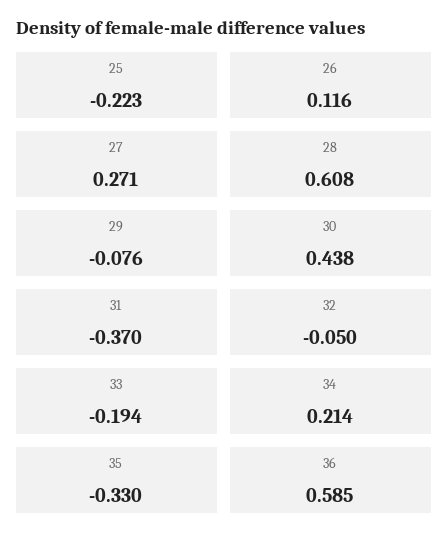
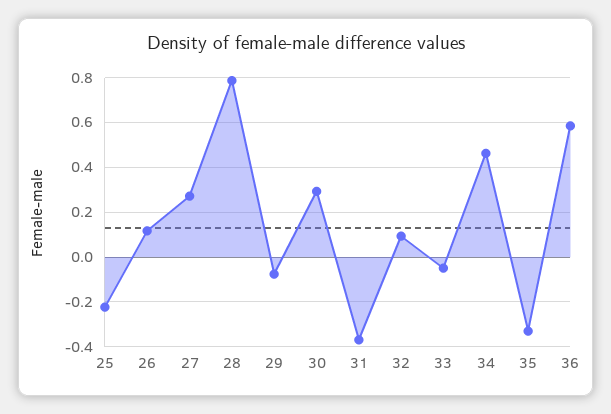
  {
    "25": -0.223,
    "26": 0.116,
    "27": 0.271,
-   "28": 0.608,
+   "28": 0.8,
    "29": -0.076,
-   "30": 0.438,
+   "30": 0.3,
    "31": -0.37,
-   "32": -0.05,
+   "32": 0.1,
-   "33": -0.194,
+   "33": -0.05,
-   "34": 0.214,
+   "34": 0.45,
    "35": -0.33,
    "36": 0.585
  }

